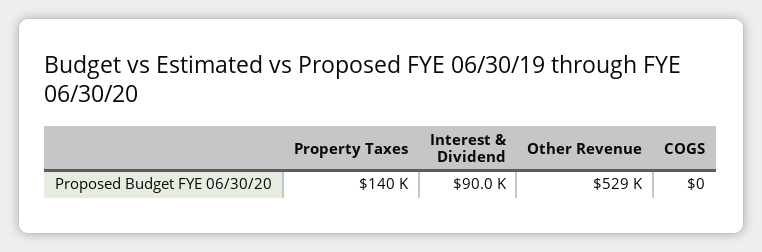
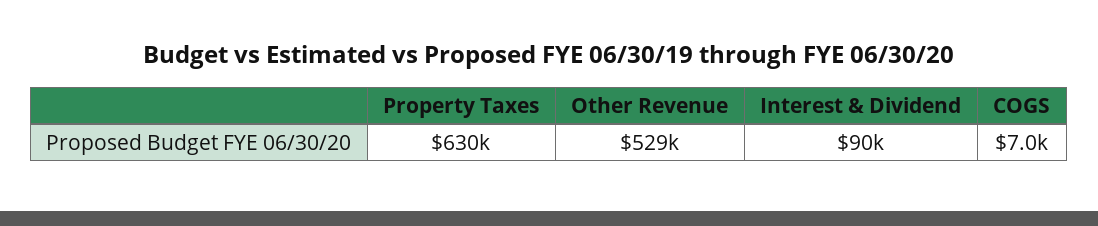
  {
-   "Property Taxes": 140000,
+   "Property Taxes": 630000,
    "Interest & Dividend": 90000,
    "Other Revenue": 529000,
-   "COGS": 0
+   "COGS": 7000
  }

